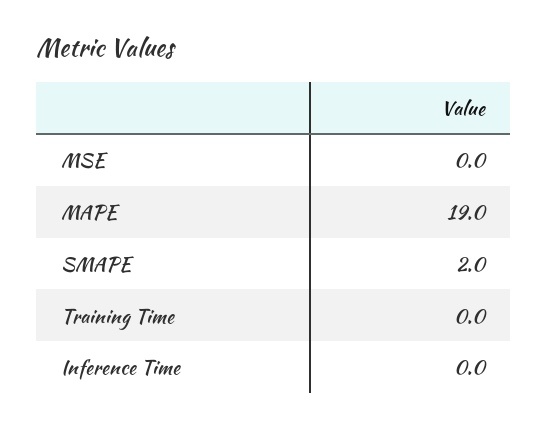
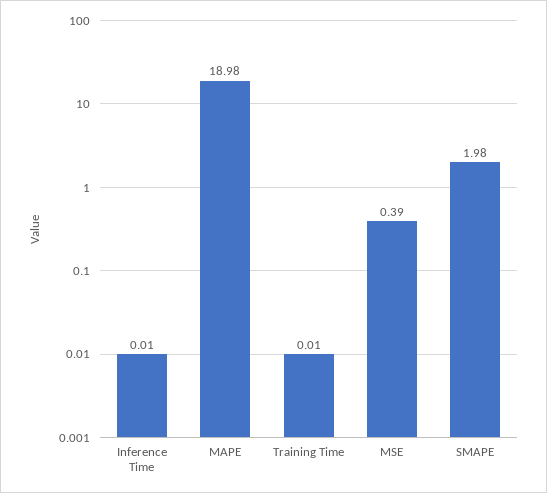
  {
-   "MSE": 0,
+   "MSE": 0.39,
    "MAPE": 18.98,
    "SMAPE": 1.98,
    "Training Time": 0.01,
    "Inference Time": 0.01
  }

